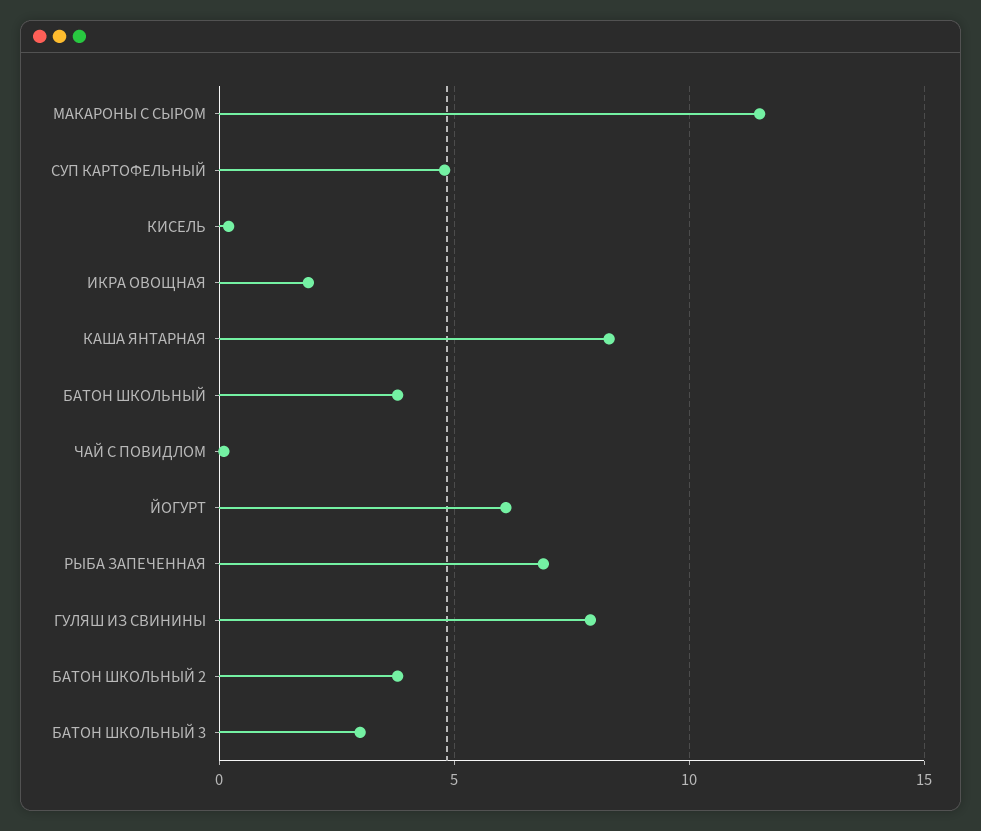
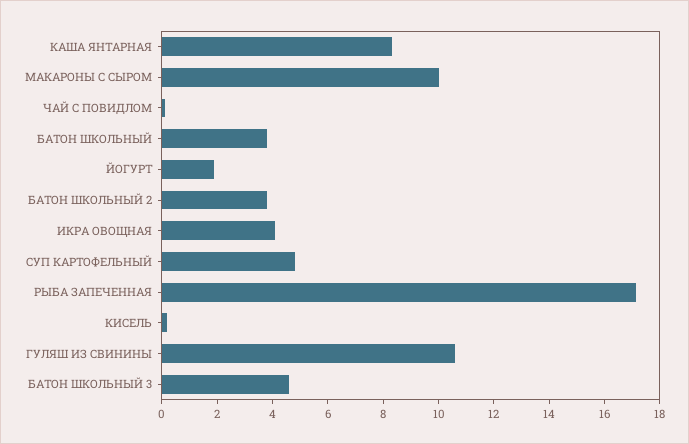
  {
-   "МАКАРОНЫ С СЫРОМ": 11.5,
+   "МАКАРОНЫ С СЫРОМ": 10,
    "СУП КАРТОФЕЛЬНЫЙ": 5,
    "КИСЕЛЬ": 0,
-   "ИКРА ОВОЩНАЯ": 2,
+   "ИКРА ОВОЩНАЯ": 4,
    "КАША ЯНТАРНАЯ": 8.5,
    "БАТОН ШКОЛЬНЫЙ": 4,
    "ЧАЙ С ПОВИДЛОМ": 0,
-   "ЙОГУРТ": 6,
+   "ЙОГУРТ": 2,
-   "РЫБА ЗАПЕЧЕННАЯ": 7,
+   "РЫБА ЗАПЕЧЕННАЯ": 17,
-   "ГУЛЯШ ИЗ СВИНИНЫ": 8,
+   "ГУЛЯШ ИЗ СВИНИНЫ": 10.5,
    "БАТОН ШКОЛЬНЫЙ 2": 4,
-   "БАТОН ШКОЛЬНЫЙ 3": 3
+   "БАТОН ШКОЛЬНЫЙ 3": 4.5
  }

